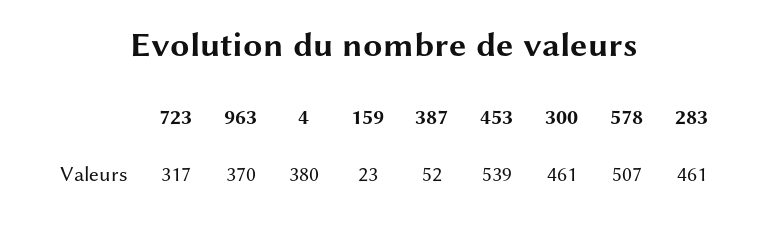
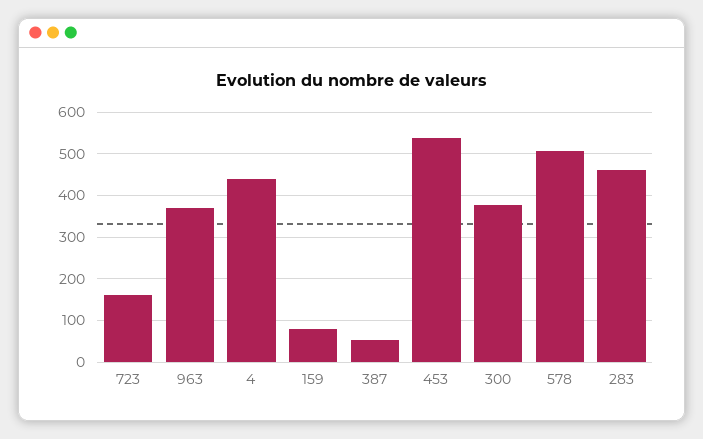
  {
-   "723": 317,
+   "723": 160,
    "963": 370,
-   "4": 380,
+   "4": 440,
-   "159": 23,
+   "159": 80,
    "387": 52,
    "453": 539,
-   "300": 461,
+   "300": 380,
    "578": 507,
    "283": 461
  }

